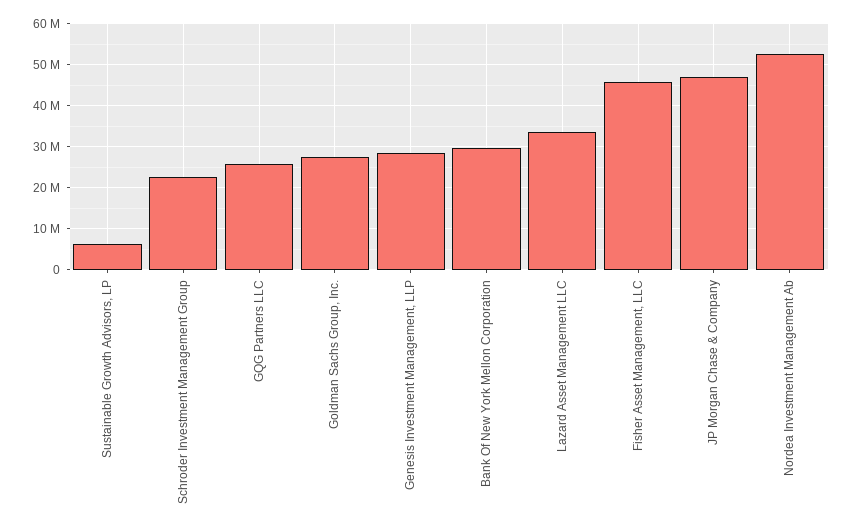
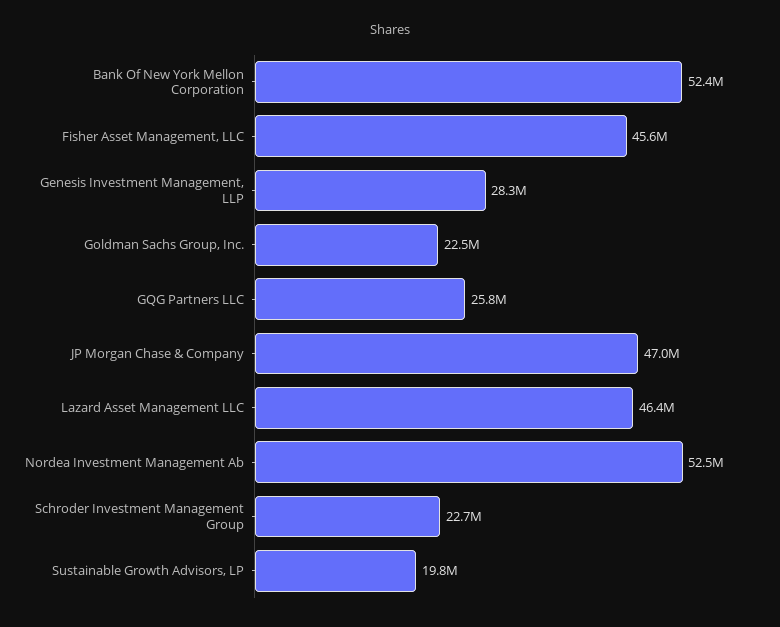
  {
-   "Sustainable Growth Advisors, LP": 6000000,
+   "Sustainable Growth Advisors, LP": 19800000,
    "Schroder Investment Management Group": 22700000,
    "GQG Partners LLC": 25800000,
-   "Goldman Sachs Group, Inc.": 28000000,
+   "Goldman Sachs Group, Inc.": 22500000,
    "Genesis Investment Management, LLP": 28300000,
-   "Bank Of New York Mellon Corporation": 30000000,
+   "Bank Of New York Mellon Corporation": 52400000,
-   "Lazard Asset Management LLC": 34000000,
+   "Lazard Asset Management LLC": 46400000,
    "Fisher Asset Management, LLC": 45600000,
    "JP Morgan Chase & Company": 47000000,
    "Nordea Investment Management Ab": 52500000
  }

